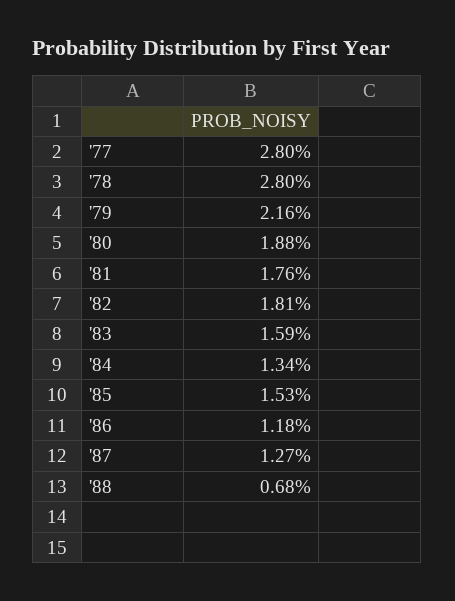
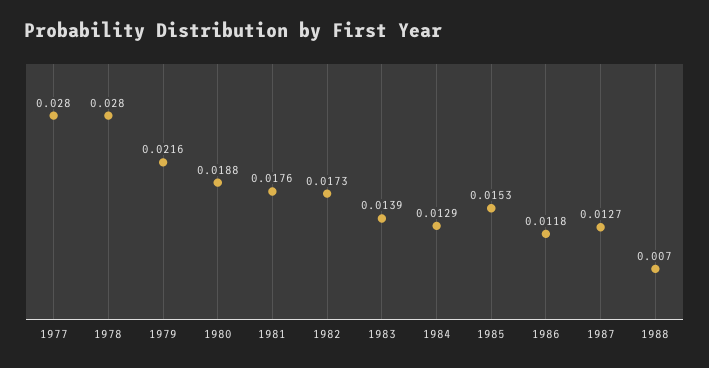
  {
    "'77": 0.028,
    "'78": 0.028,
    "'79": 0.0216,
    "'80": 0.0188,
    "'81": 0.0176,
-   "'82": 0.0181,
+   "'82": 0.0173,
-   "'83": 0.0159,
+   "'83": 0.0139,
-   "'84": 0.0134,
+   "'84": 0.0129,
    "'85": 0.0153,
    "'86": 0.0118,
    "'87": 0.0127,
-   "'88": 0.0068
+   "'88": 0.007
  }

